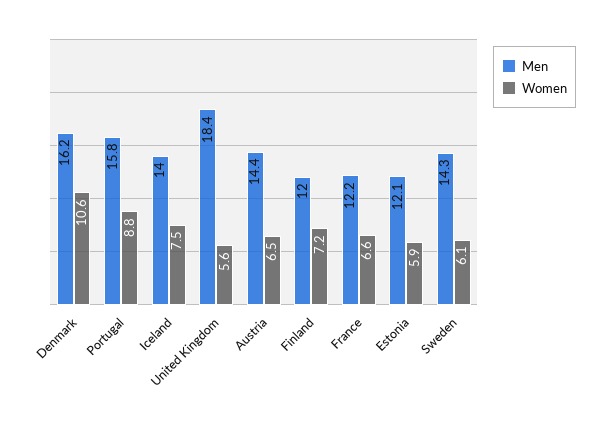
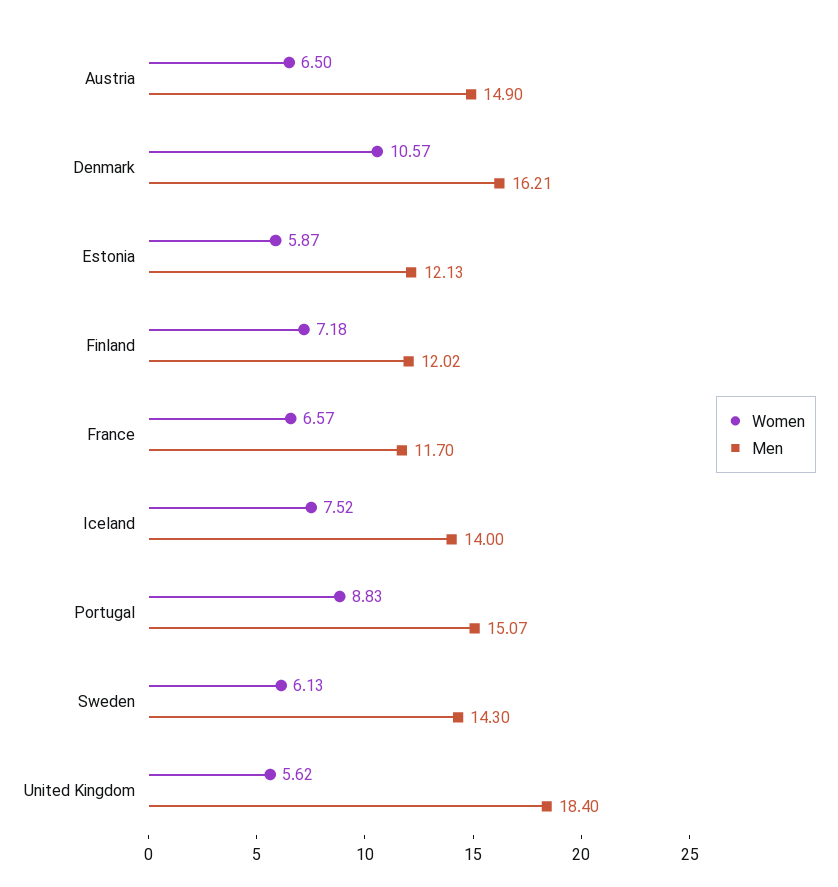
  {
    "Men": {
      "Denmark": 16.21,
-     "Portugal": 15.8,
+     "Portugal": 15.07,
      "Iceland": 14,
      "United Kingdom": 18.4,
-     "Austria": 14.4,
+     "Austria": 14.9,
      "Finland": 12.02,
-     "France": 12.2,
+     "France": 11.7,
      "Estonia": 12.13,
      "Sweden": 14.3
    },
    "Women": {
      "Denmark": 10.57,
      "Portugal": 8.83,
      "Iceland": 7.52,
      "United Kingdom": 5.62,
      "Austria": 6.5,
      "Finland": 7.18,
      "France": 6.57,
      "Estonia": 5.87,
      "Sweden": 6.13
    }
  }

